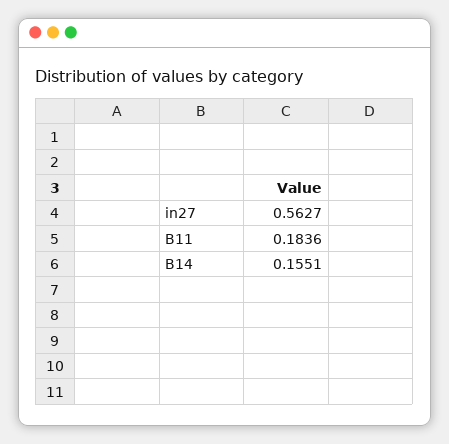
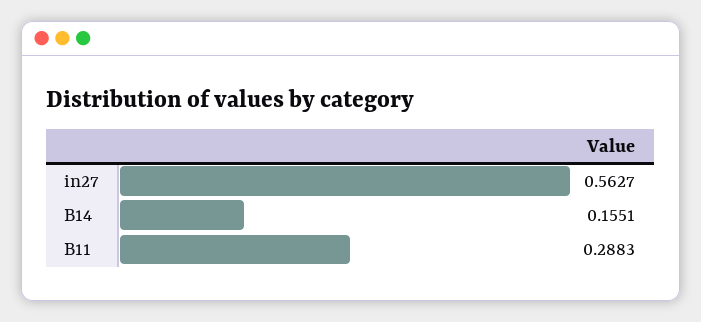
  {
    "in27": 0.5627,
-   "B11": 0.1836,
+   "B11": 0.2883,
    "B14": 0.1551
  }

